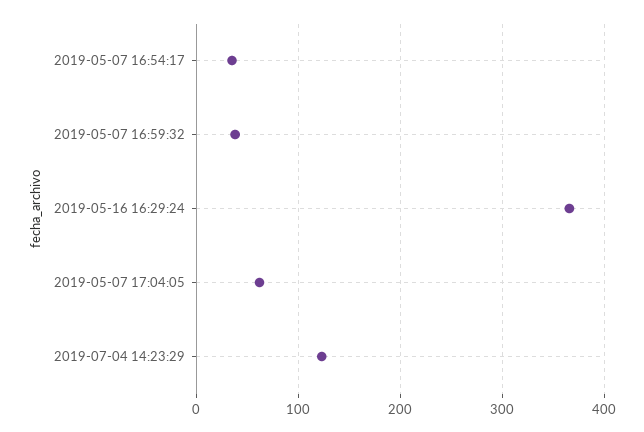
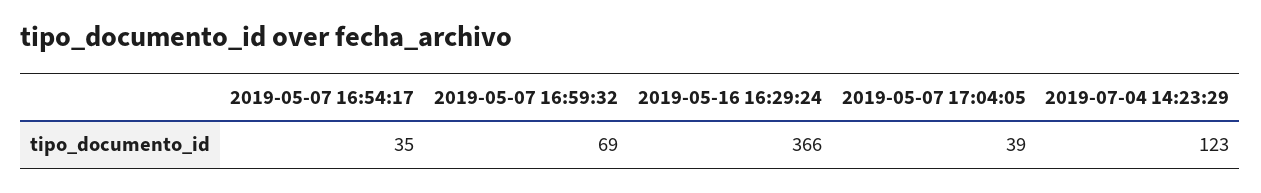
  {
    "2019-05-07 16:54:17": 35,
-   "2019-05-07 16:59:32": 40,
+   "2019-05-07 16:59:32": 69,
    "2019-05-16 16:29:24": 366,
-   "2019-05-07 17:04:05": 60,
+   "2019-05-07 17:04:05": 39,
    "2019-07-04 14:23:29": 123
  }

